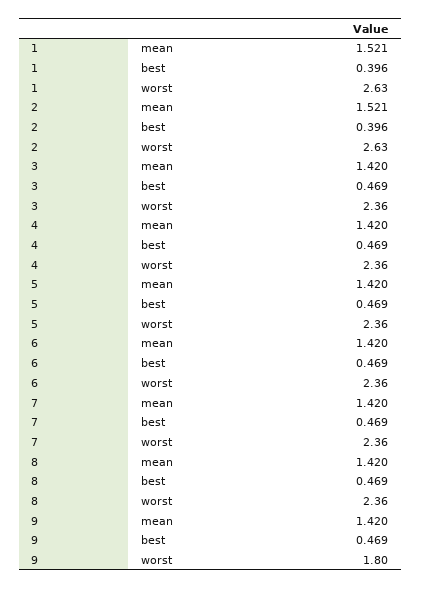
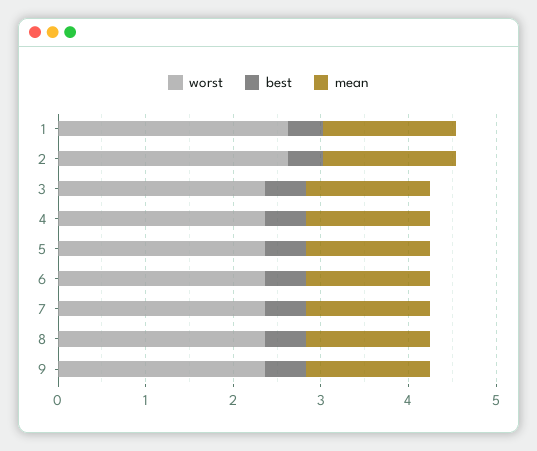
  {
    "mean": {
      "1": 1.521,
      "2": 1.521,
      "3": 1.42,
      "4": 1.42,
      "5": 1.42,
      "6": 1.42,
      "7": 1.42,
      "8": 1.42,
      "9": 1.42
    },
    "best": {
      "1": 0.396,
      "2": 0.396,
      "3": 0.469,
      "4": 0.469,
      "5": 0.469,
      "6": 0.469,
      "7": 0.469,
      "8": 0.469,
      "9": 0.469
    },
    "worst": {
      "1": 2.63,
      "2": 2.63,
      "3": 2.36,
      "4": 2.36,
      "5": 2.36,
      "6": 2.36,
      "7": 2.36,
      "8": 2.36,
-     "9": 1.8
+     "9": 2.4
    }
  }

